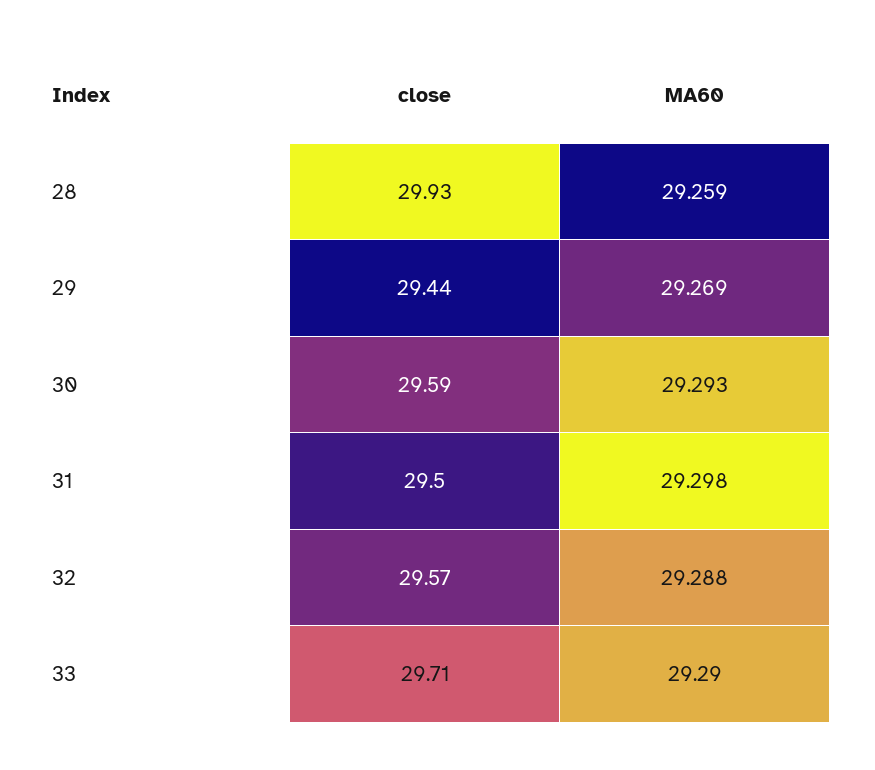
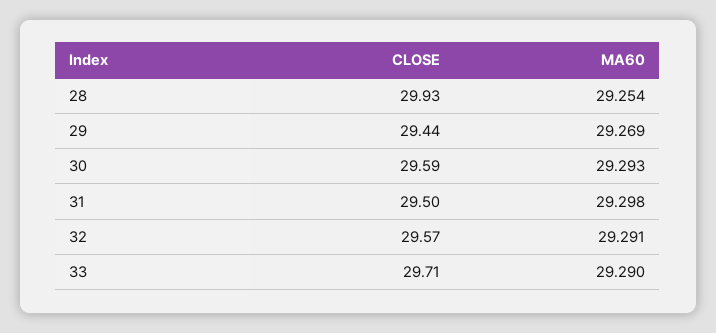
  {
    "close": {
      "28": 29.93,
      "29": 29.44,
      "30": 29.59,
      "31": 29.5,
      "32": 29.57,
      "33": 29.71
    },
    "MA60": {
-     "28": 29.259,
+     "28": 29.254,
      "29": 29.269,
      "30": 29.293,
      "31": 29.298,
-     "32": 29.288,
+     "32": 29.291,
      "33": 29.29
    }
  }

